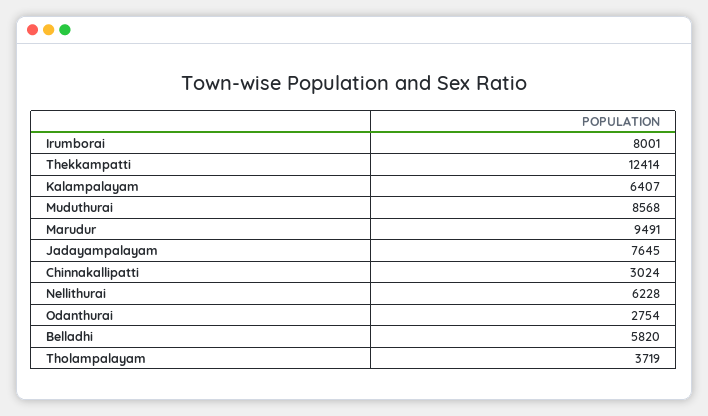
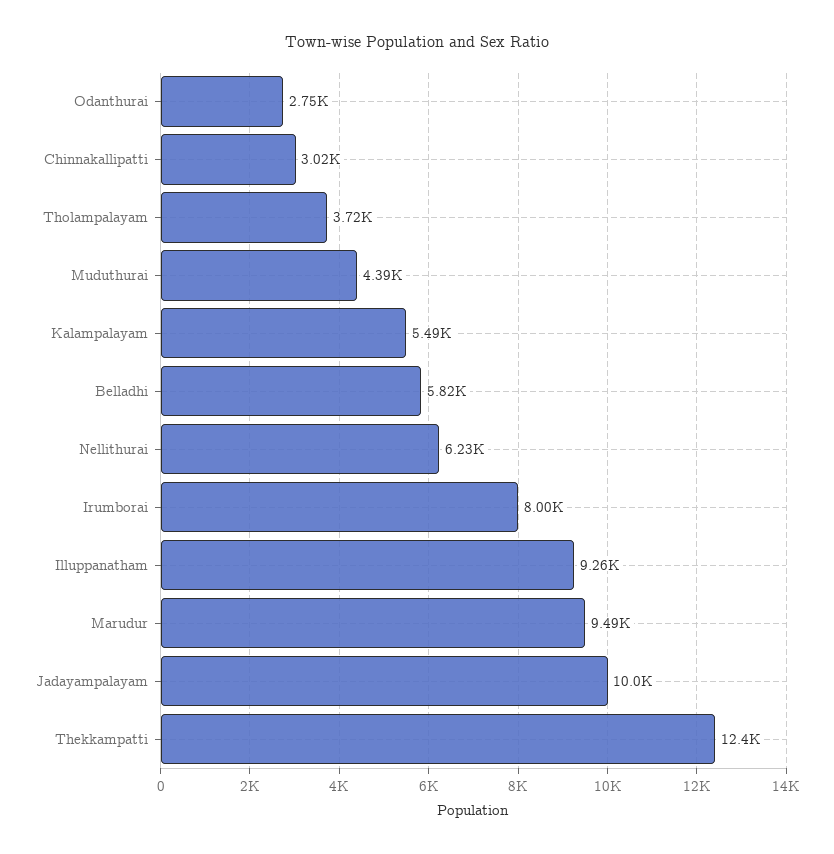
  {
    "Irumborai": 8001,
    "Thekkampatti": 12414,
-   "Kalampalayam": 6407,
+   "Kalampalayam": 5490,
-   "Muduthurai": 8568,
+   "Muduthurai": 4390,
    "Marudur": 9491,
-   "Jadayampalayam": 7645,
+   "Jadayampalayam": 10000,
    "Chinnakallipatti": 3024,
    "Nellithurai": 6228,
    "Odanthurai": 2754,
    "Belladhi": 5820,
-   "Tholampalayam": 3719
+   "Tholampalayam": 3719,
+   "Illuppanatham": 9260
  }

